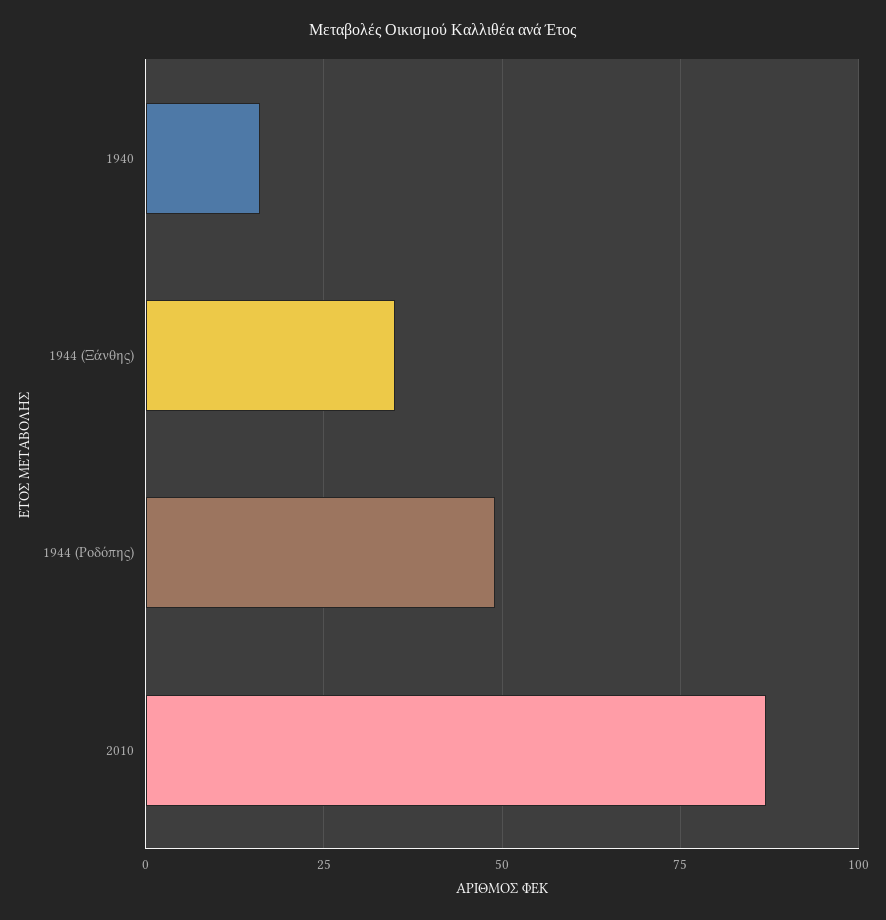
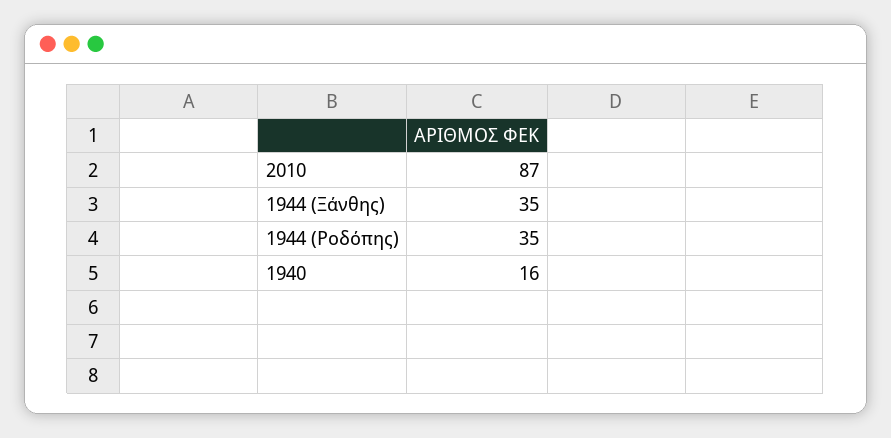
  {
    "1940": 16,
    "1944 (Ξάνθης)": 35,
-   "1944 (Ροδόπης)": 50,
+   "1944 (Ροδόπης)": 35,
    "2010": 87
  }

